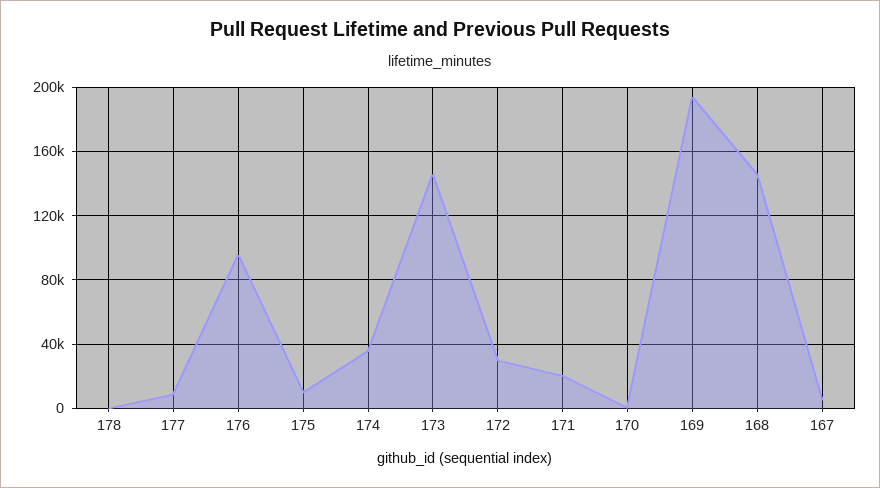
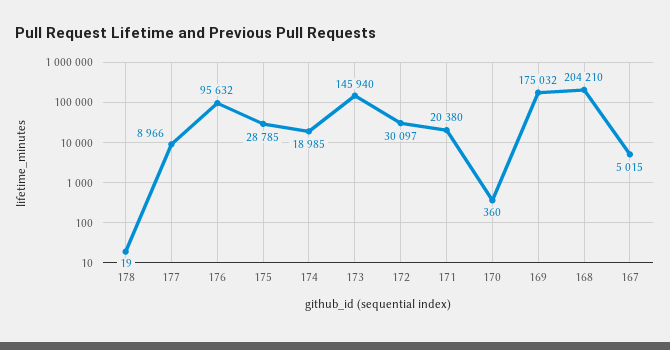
  {
    "178": 19,
    "177": 8966,
    "176": 95632,
-   "175": 10000,
+   "175": 28785,
-   "174": 35000,
+   "174": 18985,
    "173": 145940,
    "172": 30097,
    "171": 20380,
    "170": 360,
-   "169": 195000,
+   "169": 175032,
-   "168": 145000,
+   "168": 204210,
    "167": 5015
  }

